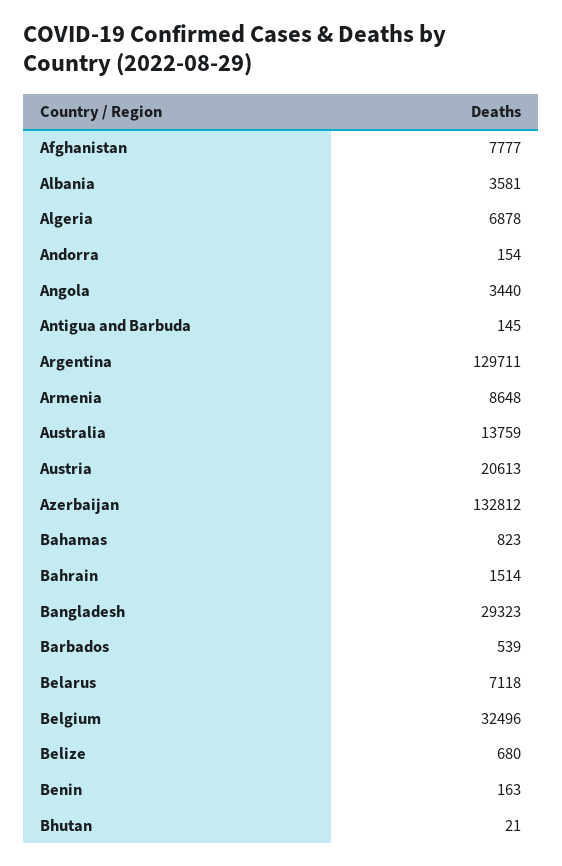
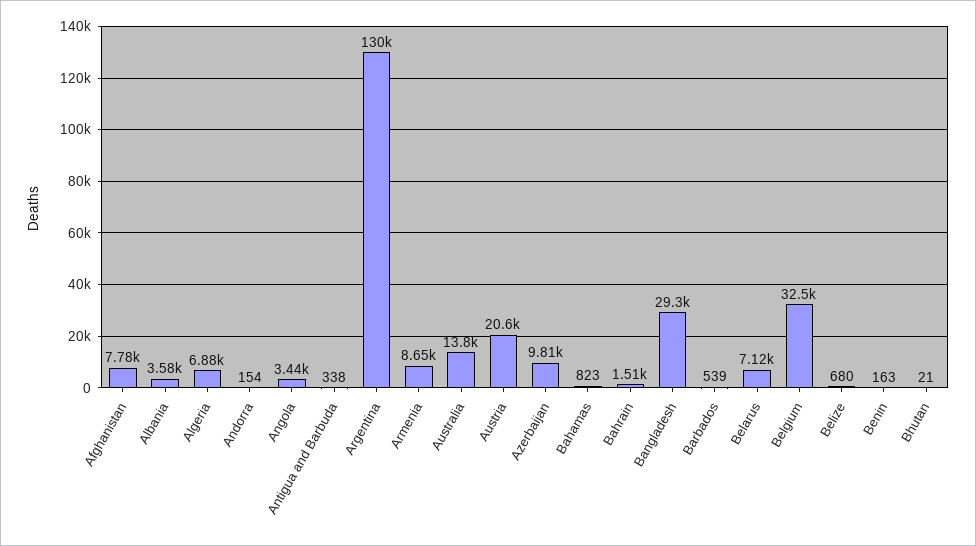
  {
    "Afghanistan": 7777,
    "Albania": 3581,
    "Algeria": 6878,
    "Andorra": 154,
    "Angola": 3440,
-   "Antigua and Barbuda": 145,
+   "Antigua and Barbuda": 338,
    "Argentina": 129711,
    "Armenia": 8648,
    "Australia": 13759,
    "Austria": 20613,
-   "Azerbaijan": 132812,
+   "Azerbaijan": 9810,
    "Bahamas": 823,
    "Bahrain": 1514,
    "Bangladesh": 29323,
    "Barbados": 539,
    "Belarus": 7118,
    "Belgium": 32496,
    "Belize": 680,
    "Benin": 163,
    "Bhutan": 21
  }

